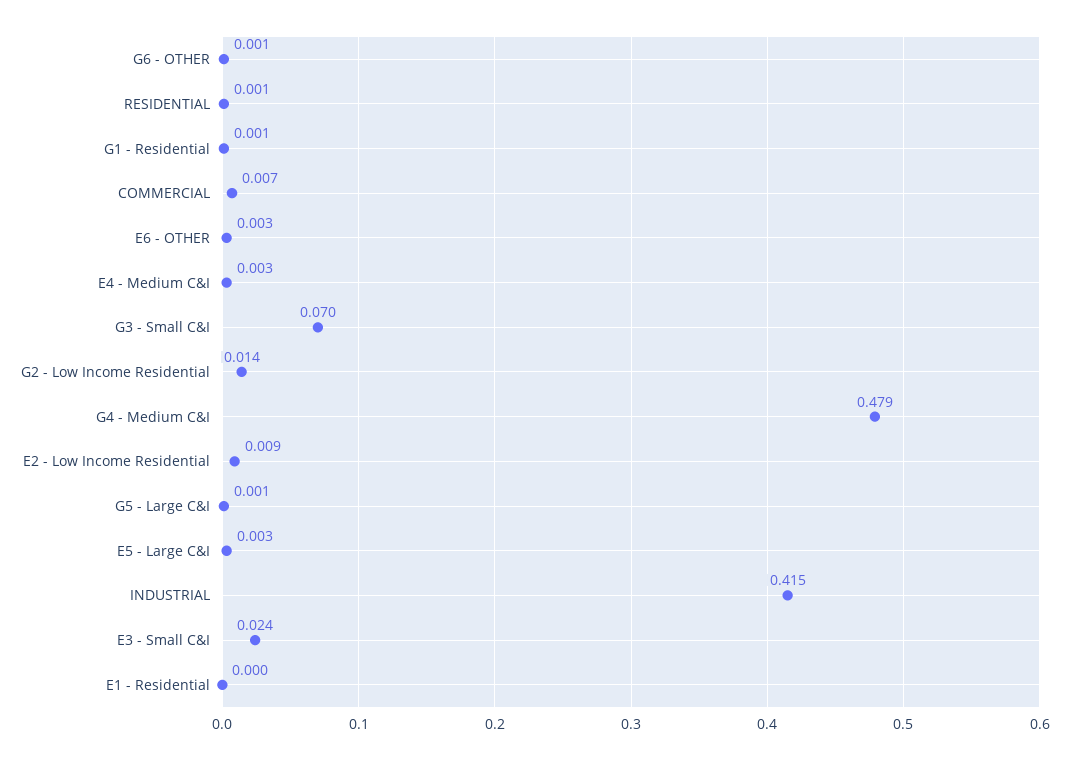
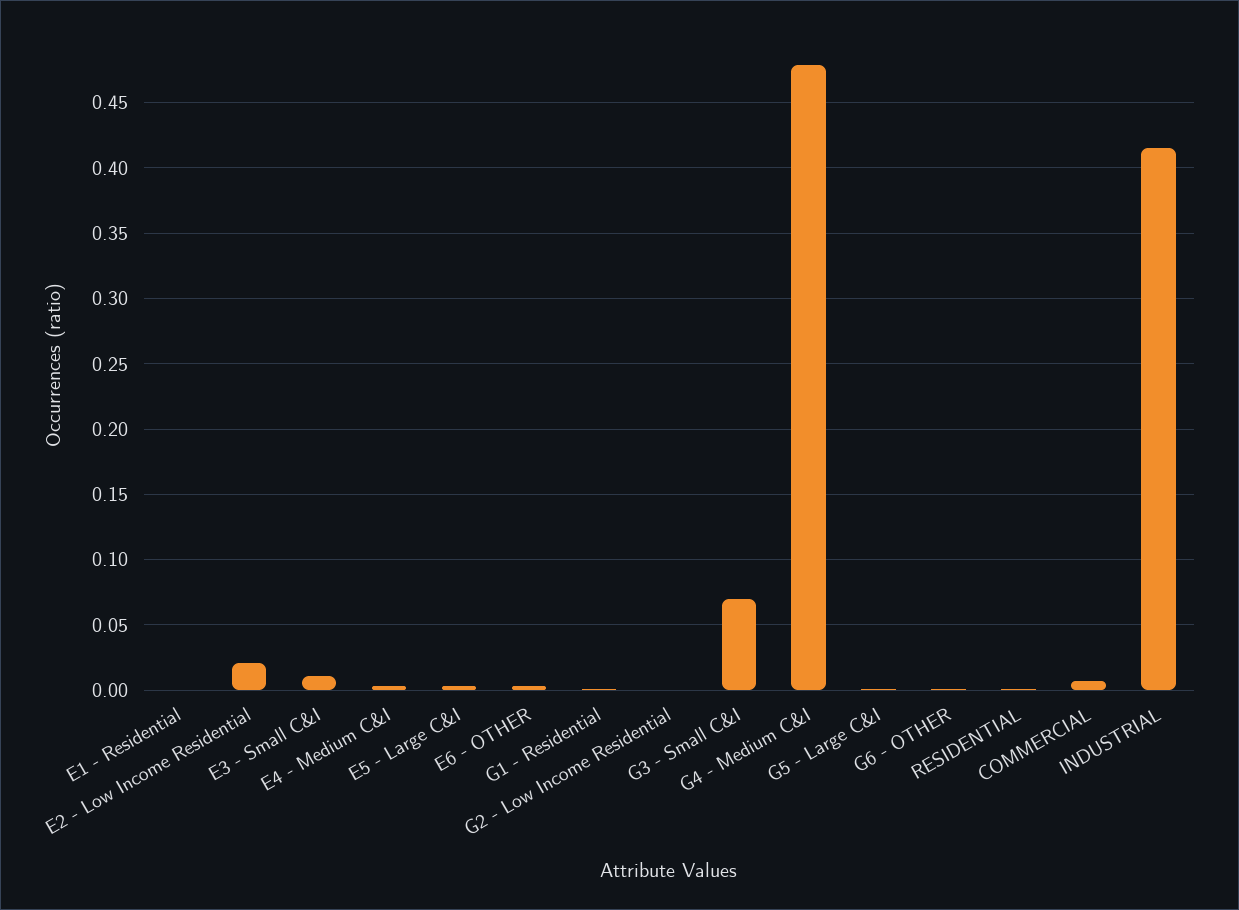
  {
    "G6 - OTHER": 0.001,
    "RESIDENTIAL": 0.001,
    "G1 - Residential": 0.001,
    "COMMERCIAL": 0.007,
    "E6 - OTHER": 0.003,
    "E4 - Medium C&I": 0.003,
    "G3 - Small C&I": 0.07,
-   "G2 - Low Income Residential": 0.014,
+   "G2 - Low Income Residential": 0,
    "G4 - Medium C&I": 0.479,
-   "E2 - Low Income Residential": 0.009,
+   "E2 - Low Income Residential": 0.02,
    "G5 - Large C&I": 0.001,
    "E5 - Large C&I": 0.003,
    "INDUSTRIAL": 0.415,
-   "E3 - Small C&I": 0.024,
+   "E3 - Small C&I": 0.01,
    "E1 - Residential": 0
  }

